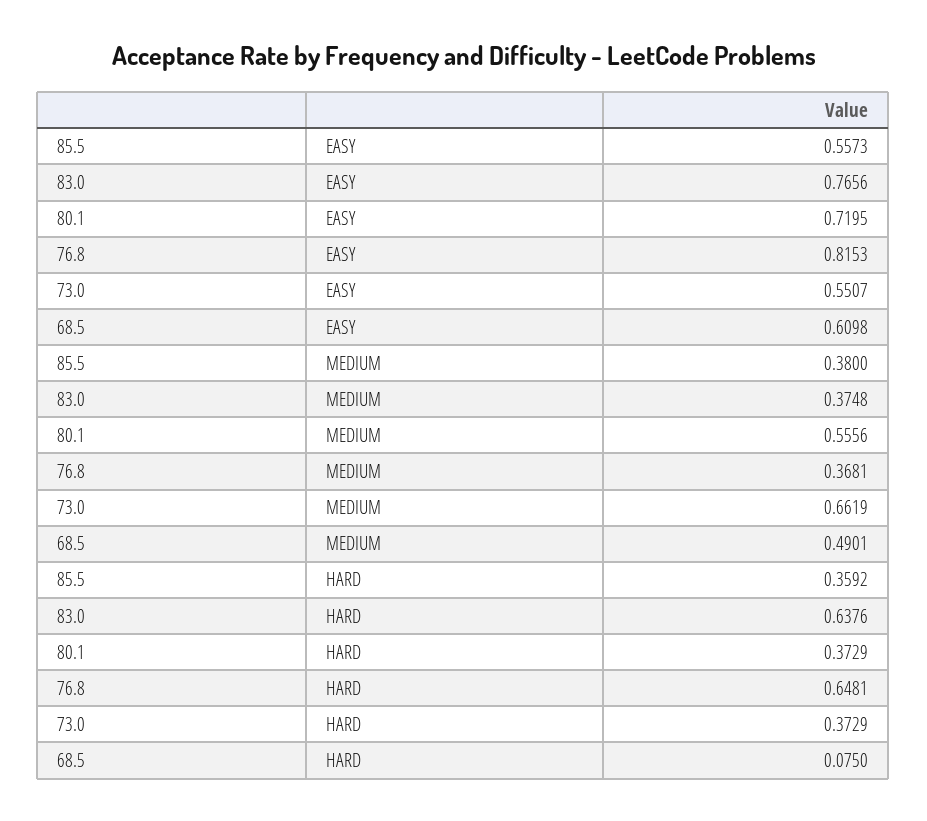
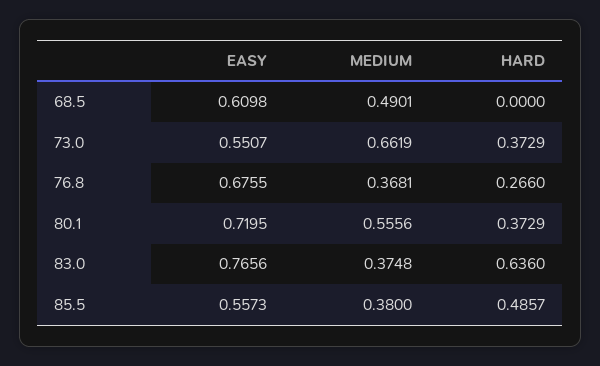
  {
    "85.5": {
      "EASY": 0.5573,
      "MEDIUM": 0.38,
-     "HARD": 0.3592
+     "HARD": 0.4857
    },
    "83.0": {
      "EASY": 0.7656,
      "MEDIUM": 0.3748,
-     "HARD": 0.6376
+     "HARD": 0.636
    },
    "80.1": {
      "EASY": 0.7195,
      "MEDIUM": 0.5556,
      "HARD": 0.3729
    },
    "76.8": {
-     "EASY": 0.8153,
+     "EASY": 0.6755,
      "MEDIUM": 0.3681,
-     "HARD": 0.6481
+     "HARD": 0.266
    },
    "73.0": {
      "EASY": 0.5507,
      "MEDIUM": 0.6619,
      "HARD": 0.3729
    },
    "68.5": {
      "EASY": 0.6098,
      "MEDIUM": 0.4901,
-     "HARD": 0.075
+     "HARD": 0
    }
  }

